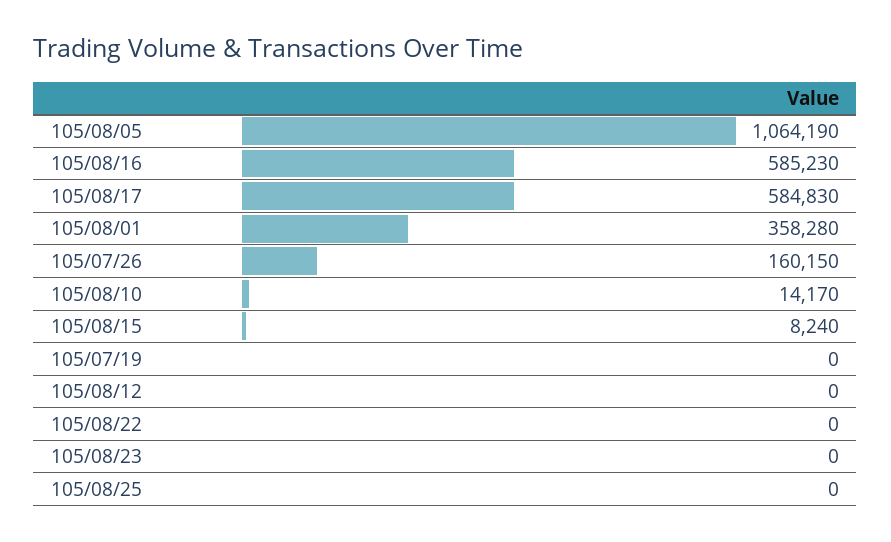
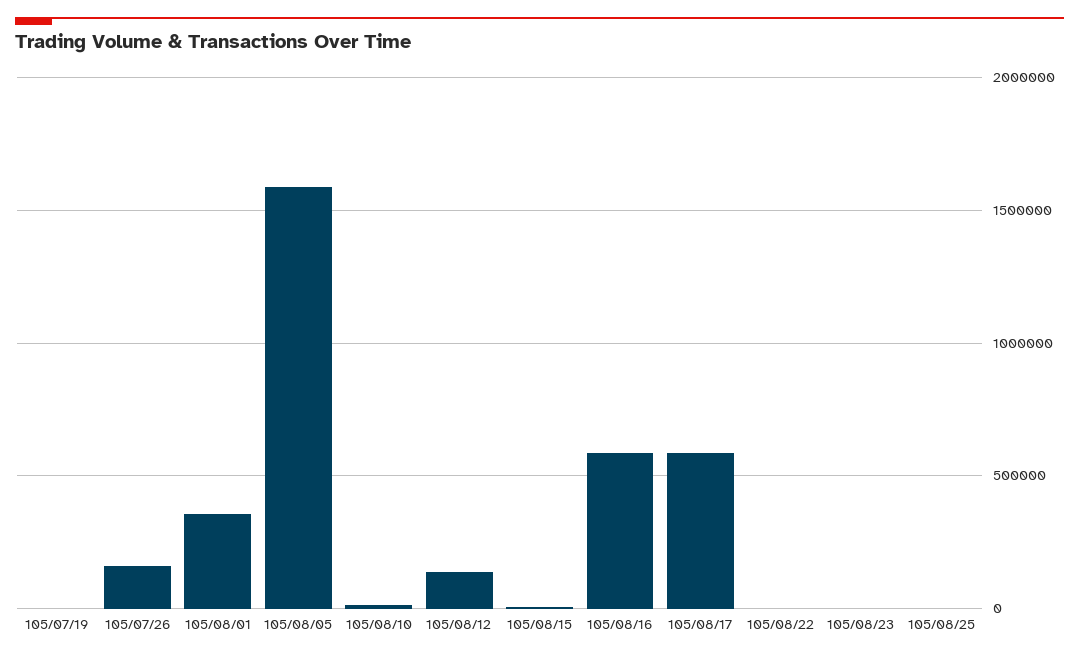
  {
-   "105/08/05": 1064190,
+   "105/08/05": 1600000,
    "105/08/16": 585230,
    "105/08/17": 584830,
    "105/08/01": 358280,
    "105/07/26": 160150,
    "105/08/10": 14170,
    "105/08/15": 8240,
    "105/07/19": 0,
-   "105/08/12": 0,
+   "105/08/12": 150000,
    "105/08/22": 0,
    "105/08/23": 0,
    "105/08/25": 0
  }

